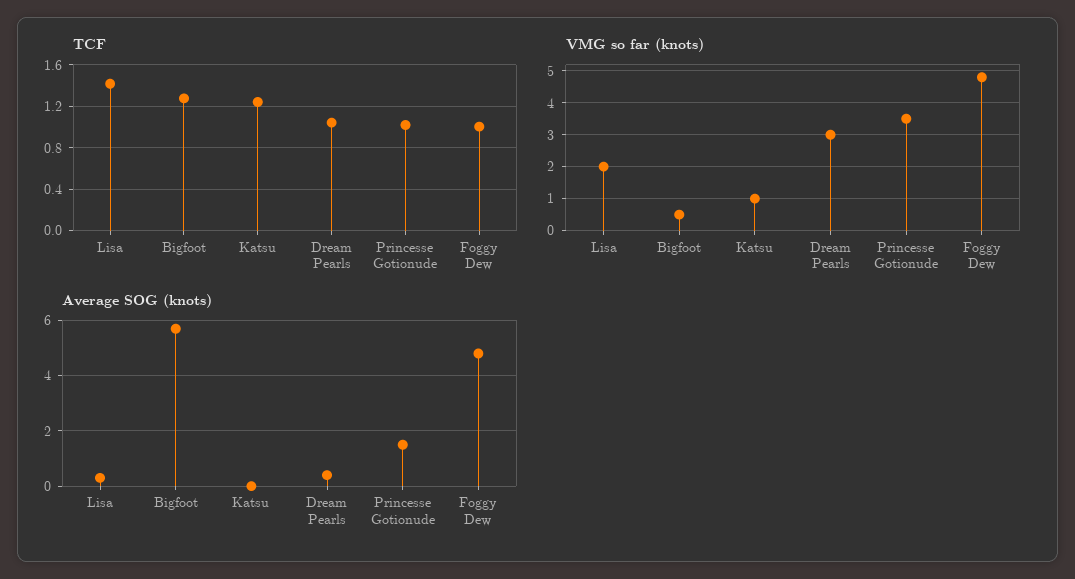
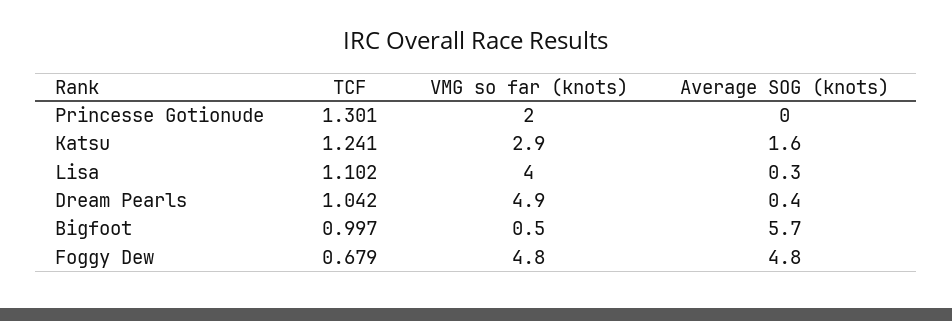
  {
    "TCF": {
-     "Lisa": 1.4,
+     "Lisa": 1.102,
-     "Bigfoot": 1.3,
+     "Bigfoot": 0.997,
      "Katsu": 1.241,
      "Dream Pearls": 1.042,
-     "Princesse Gotionude": 1,
+     "Princesse Gotionude": 1.301,
-     "Foggy Dew": 1
+     "Foggy Dew": 0.679
    },
    "VMG so far (knots)": {
-     "Lisa": 2,
+     "Lisa": 4,
      "Bigfoot": 0.5,
-     "Katsu": 1,
+     "Katsu": 2.9,
-     "Dream Pearls": 3,
+     "Dream Pearls": 4.9,
-     "Princesse Gotionude": 3.5,
+     "Princesse Gotionude": 2,
      "Foggy Dew": 4.8
    },
    "Average SOG (knots)": {
      "Lisa": 0.3,
      "Bigfoot": 5.7,
-     "Katsu": 0,
+     "Katsu": 1.6,
      "Dream Pearls": 0.4,
-     "Princesse Gotionude": 1.5,
+     "Princesse Gotionude": 0,
      "Foggy Dew": 4.8
    }
  }

